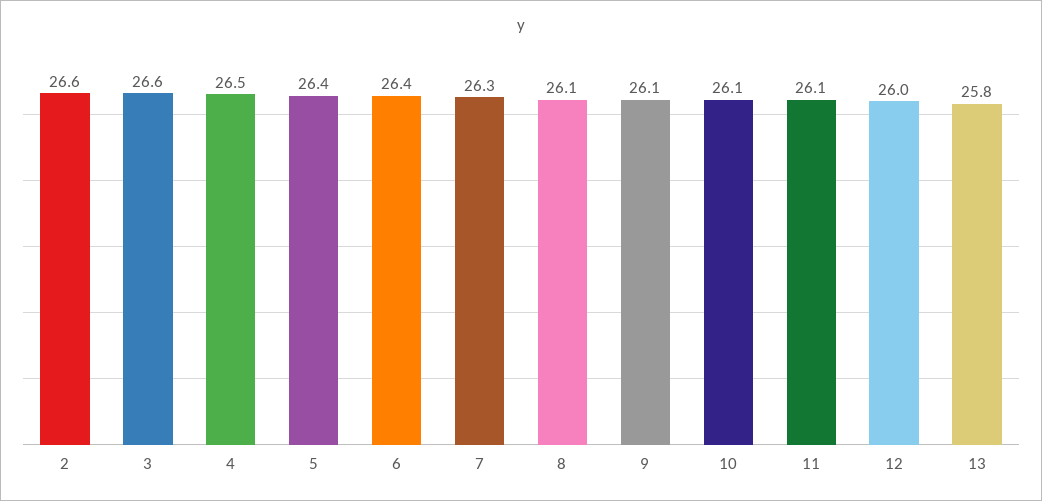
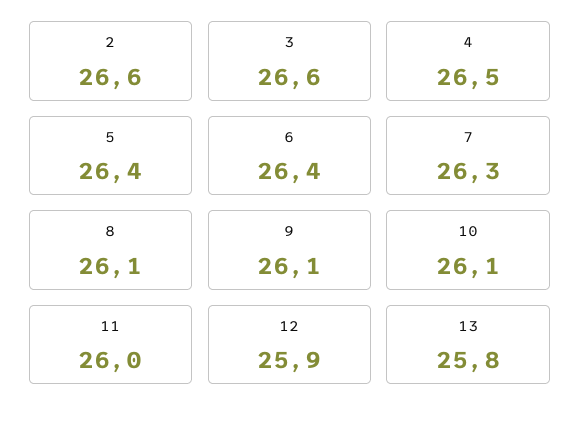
  {
    "2": 26.6,
    "3": 26.6,
    "4": 26.5,
    "5": 26.4,
    "6": 26.4,
    "7": 26.3,
    "8": 26.1,
    "9": 26.1,
    "10": 26.1,
-   "11": 26.1,
+   "11": 26,
-   "12": 26,
+   "12": 25.9,
    "13": 25.8
  }

